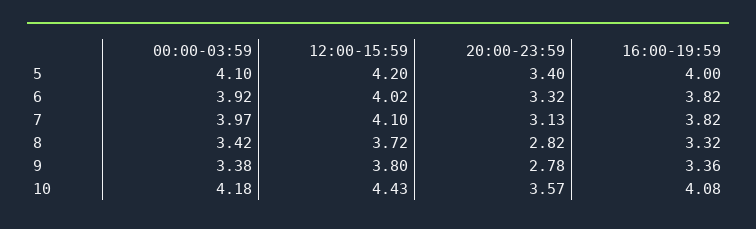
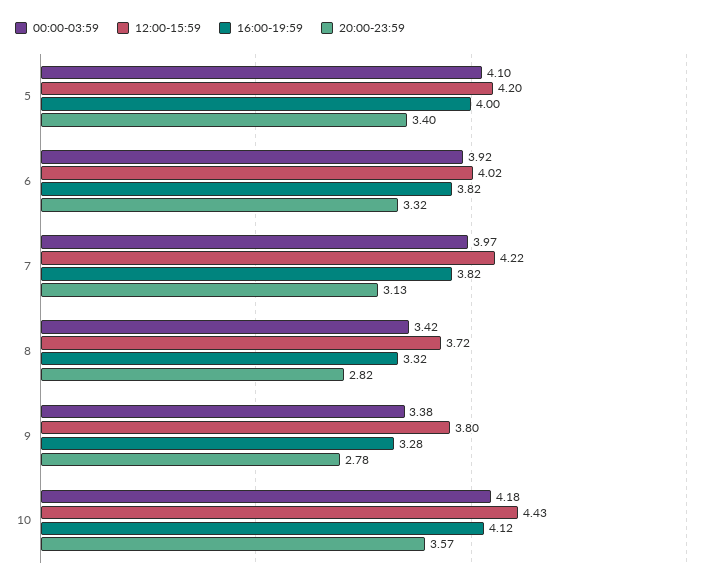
  {
    "00:00-03:59": {
      "5": 4.1,
      "6": 3.92,
      "7": 3.97,
      "8": 3.42,
      "9": 3.38,
      "10": 4.18
    },
    "12:00-15:59": {
      "5": 4.2,
      "6": 4.02,
-     "7": 4.1,
+     "7": 4.22,
      "8": 3.72,
      "9": 3.8,
      "10": 4.43
    },
    "20:00-23:59": {
      "5": 3.4,
      "6": 3.32,
      "7": 3.13,
      "8": 2.82,
      "9": 2.78,
      "10": 3.57
    },
    "16:00-19:59": {
      "5": 4,
      "6": 3.82,
      "7": 3.82,
      "8": 3.32,
-     "9": 3.36,
+     "9": 3.28,
-     "10": 4.08
+     "10": 4.12
    }
  }

